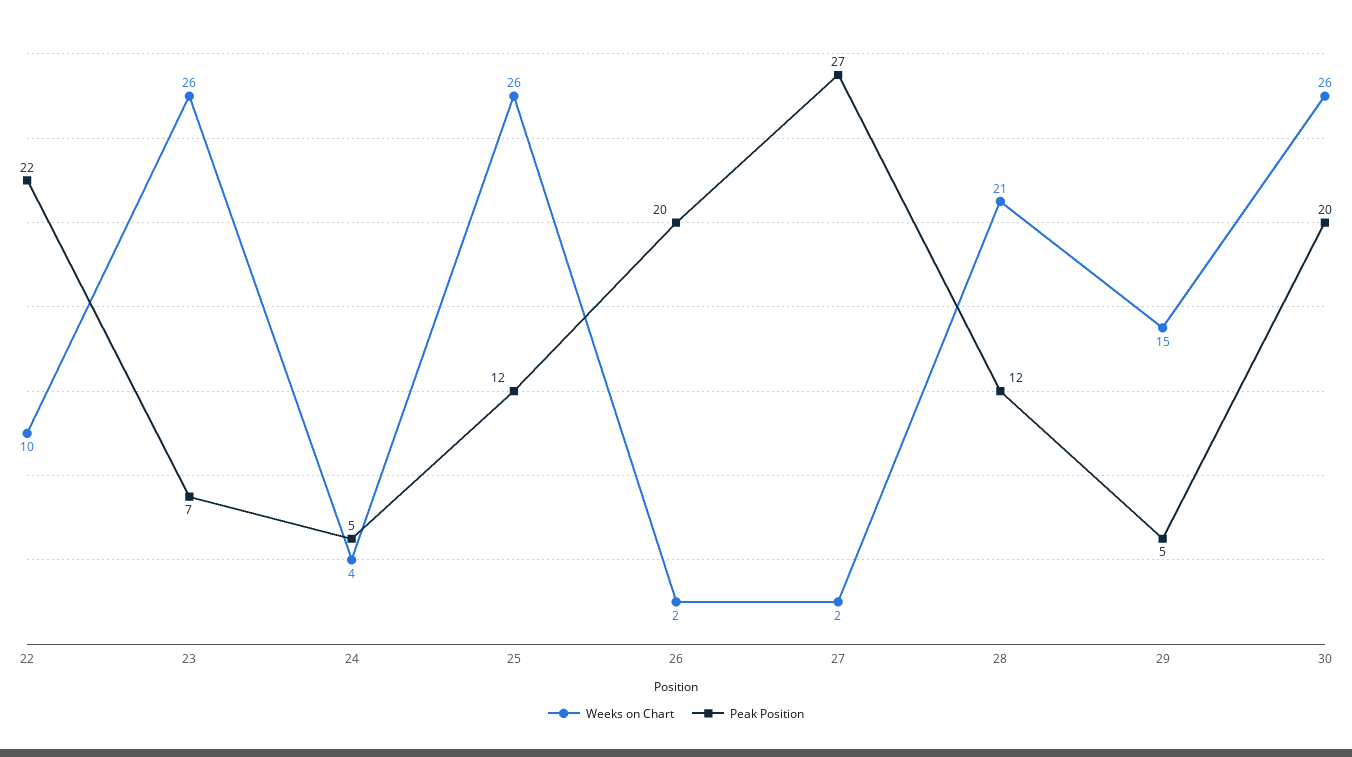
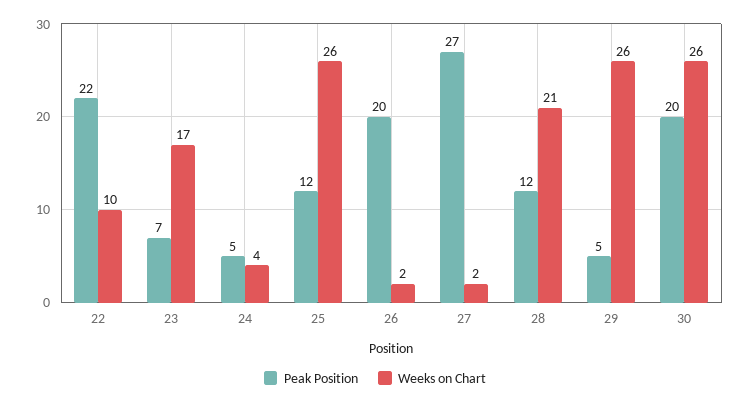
  {
    "Weeks on Chart": {
      "22": 10,
-     "23": 26,
+     "23": 17,
      "24": 4,
      "25": 26,
      "26": 2,
      "27": 2,
      "28": 21,
-     "29": 15,
+     "29": 26,
      "30": 26
    },
    "Peak Position": {
      "22": 22,
      "23": 7,
      "24": 5,
      "25": 12,
      "26": 20,
      "27": 27,
      "28": 12,
      "29": 5,
      "30": 20
    }
  }

